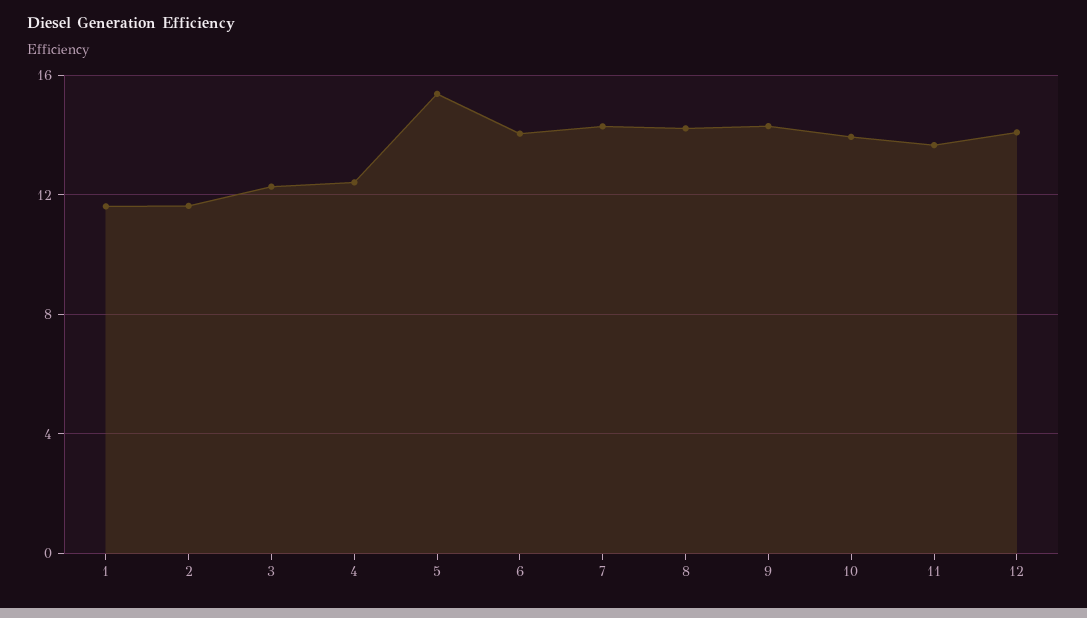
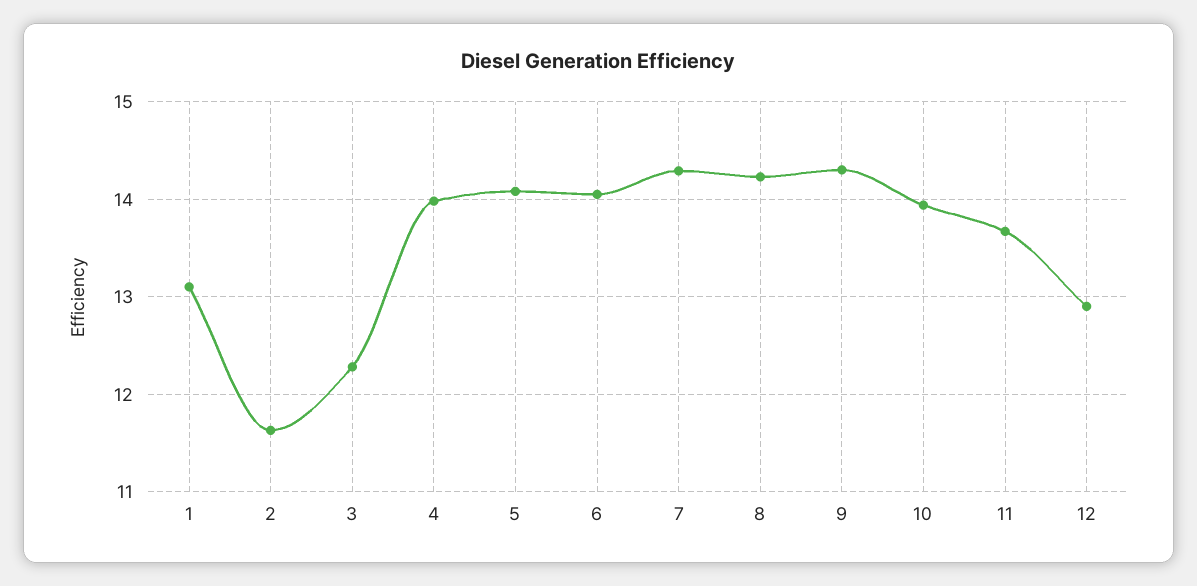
  {
-   "1": 11.5,
+   "1": 13.1,
    "2": 11.6,
    "3": 12.3,
-   "4": 12.5,
+   "4": 14,
-   "5": 15.5,
+   "5": 14.1,
    "6": 14.1,
    "7": 14.3,
    "8": 14.2,
    "9": 14.3,
    "10": 13.9,
    "11": 13.7,
-   "12": 14
+   "12": 12.9
  }

